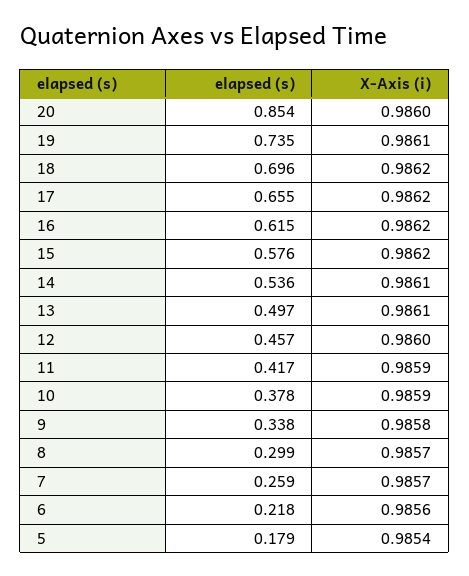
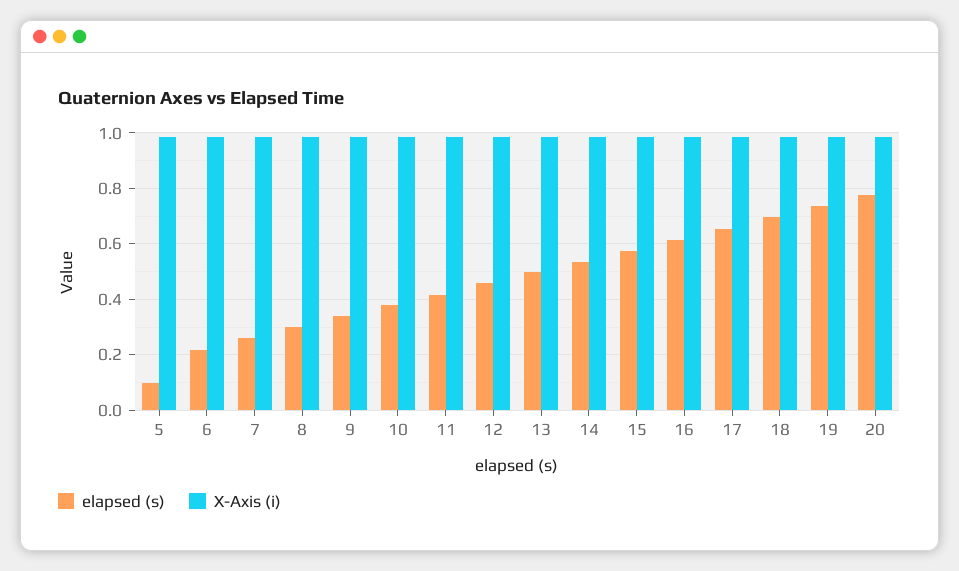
  {
    "elapsed (s)": {
-     "20": 0.854,
+     "20": 0.775,
      "19": 0.735,
      "18": 0.696,
      "17": 0.655,
      "16": 0.615,
      "15": 0.576,
      "14": 0.536,
      "13": 0.497,
      "12": 0.457,
      "11": 0.417,
      "10": 0.378,
      "9": 0.338,
      "8": 0.299,
      "7": 0.259,
      "6": 0.218,
-     "5": 0.179
+     "5": 0.1
    },
    "X-Axis (i)": {
      "20": 0.986,
      "19": 0.9861,
      "18": 0.9862,
      "17": 0.9862,
      "16": 0.9862,
      "15": 0.9862,
      "14": 0.9861,
      "13": 0.9861,
      "12": 0.986,
      "11": 0.9859,
      "10": 0.9859,
      "9": 0.9858,
      "8": 0.9857,
      "7": 0.9857,
      "6": 0.9856,
      "5": 0.9854
    }
  }

